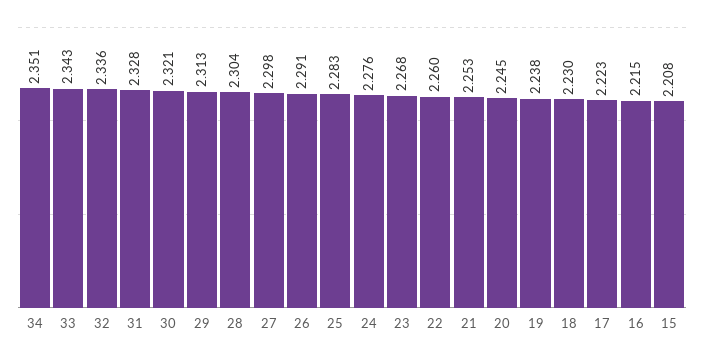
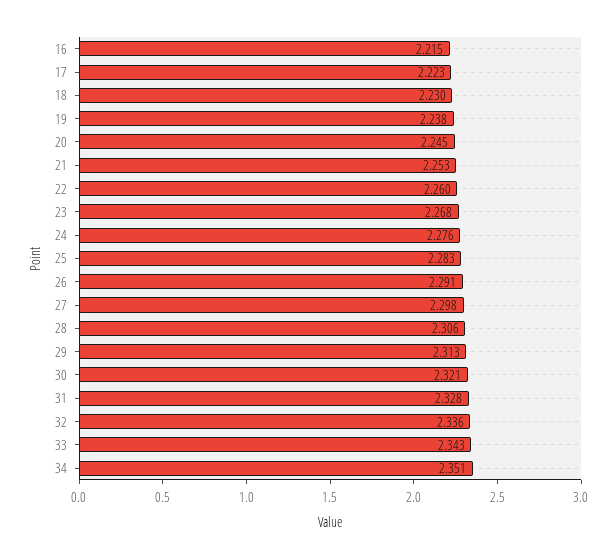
  {
    "34": 2.351,
    "33": 2.343,
    "32": 2.336,
    "31": 2.328,
    "30": 2.321,
    "29": 2.313,
-   "28": 2.304,
+   "28": 2.306,
    "27": 2.298,
    "26": 2.291,
    "25": 2.283,
    "24": 2.276,
    "23": 2.268,
    "22": 2.26,
    "21": 2.253,
    "20": 2.245,
    "19": 2.238,
    "18": 2.23,
    "17": 2.223,
-   "16": 2.215,
+   "16": 2.215
-   "15": 2.208
  }

